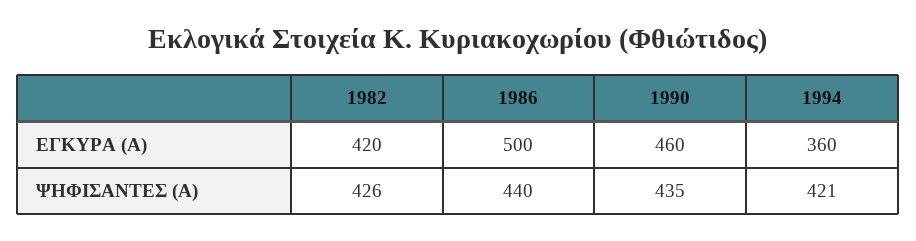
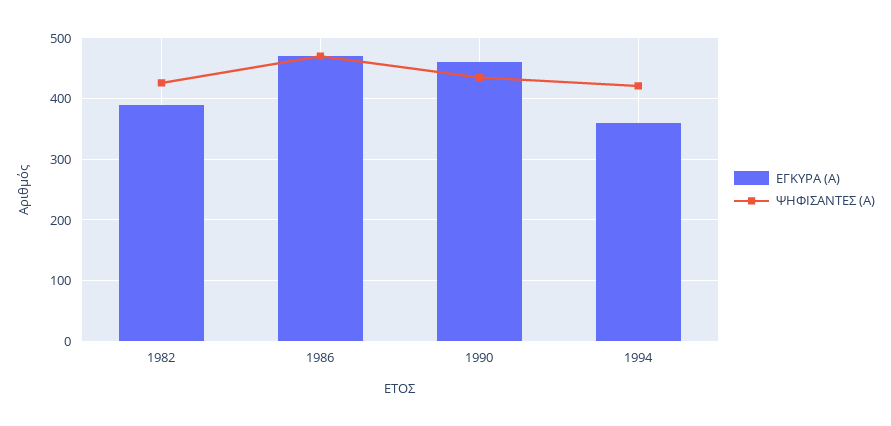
  {
    "ΕΓΚΥΡΑ (Α)": {
-     "1982": 420,
+     "1982": 390,
-     "1986": 500,
+     "1986": 470,
      "1990": 460,
      "1994": 360
    },
    "ΨΗΦΙΣΑΝΤΕΣ (Α)": {
      "1982": 426,
-     "1986": 440,
+     "1986": 470,
      "1990": 435,
      "1994": 421
    }
  }

